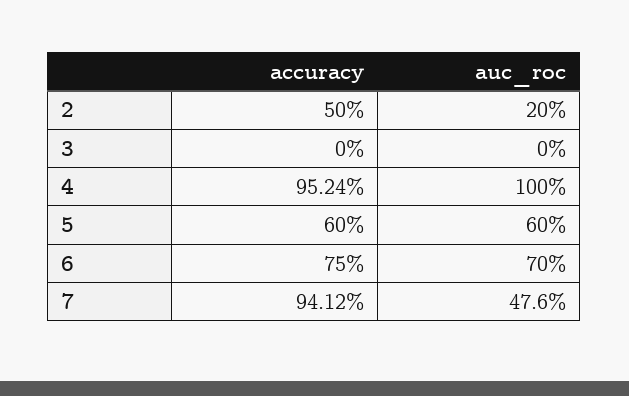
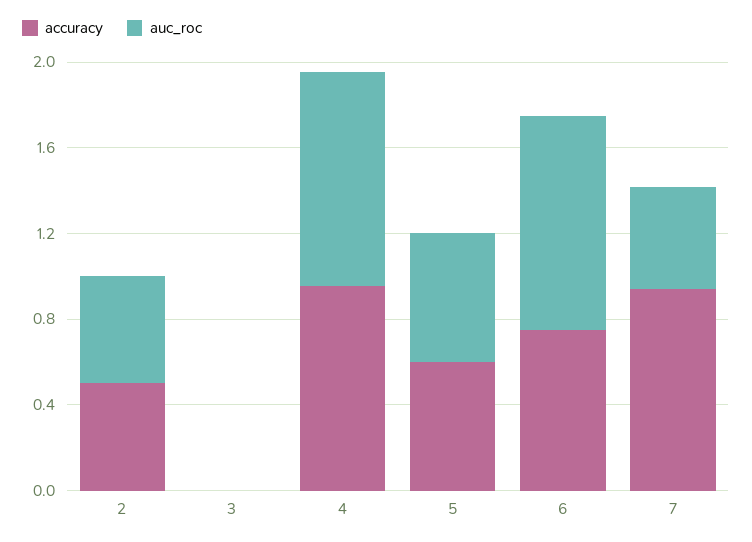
  {
    "accuracy": {
      "2": 0.5,
      "3": 0,
      "4": 0.9524,
      "5": 0.6,
      "6": 0.75,
      "7": 0.9412
    },
    "auc_roc": {
-     "2": 0.2,
+     "2": 0.5,
      "3": 0,
      "4": 1,
      "5": 0.6,
-     "6": 0.7,
+     "6": 1,
      "7": 0.476
    }
  }

